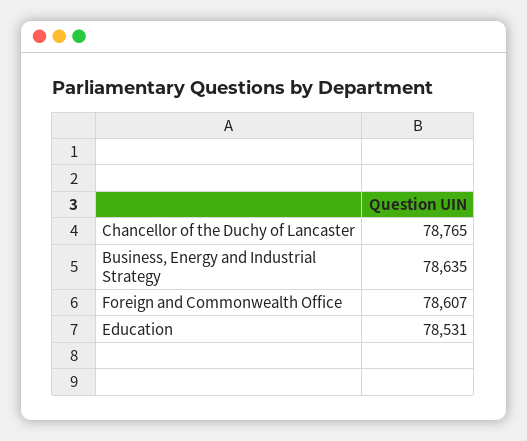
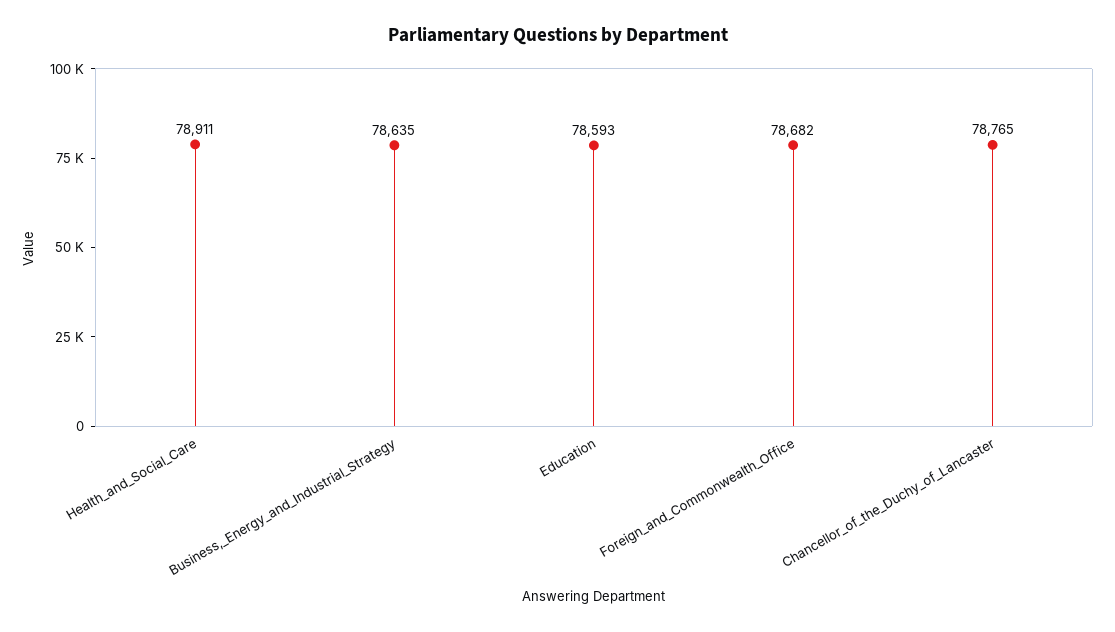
  {
    "Chancellor of the Duchy of Lancaster": 78765,
    "Business, Energy and Industrial Strategy": 78635,
-   "Foreign and Commonwealth Office": 78607,
+   "Foreign and Commonwealth Office": 78682,
-   "Education": 78531
+   "Education": 78593,
+   "Health_and_Social_Care": 78911
  }

